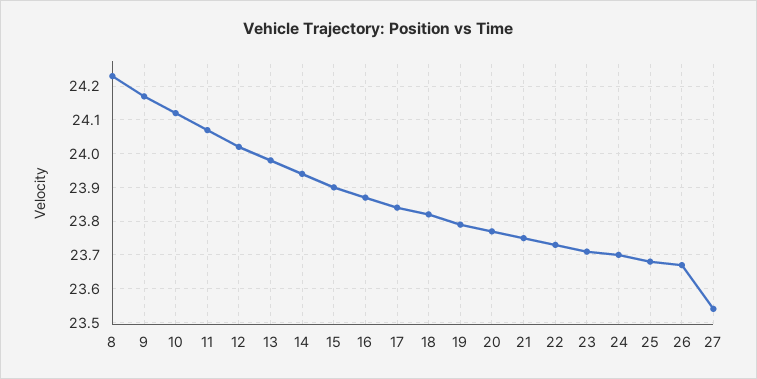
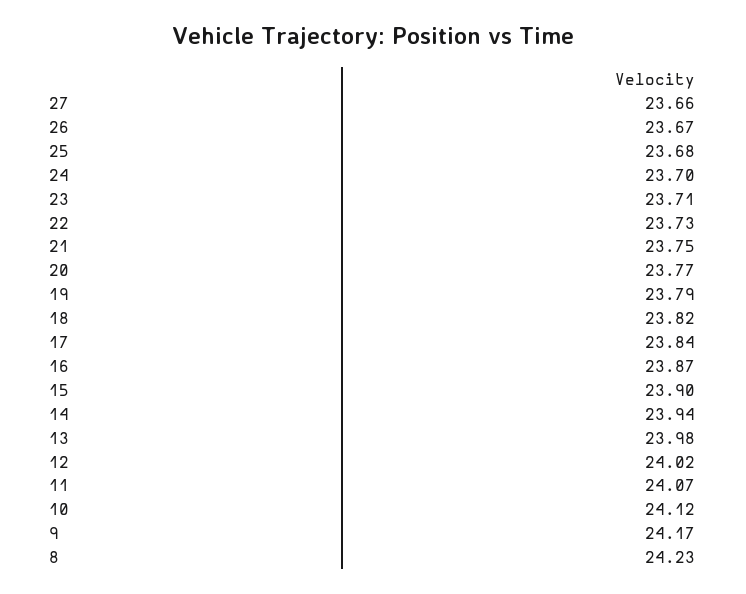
  {
    "8": 24.23,
    "9": 24.17,
    "10": 24.12,
    "11": 24.07,
    "12": 24.02,
    "13": 23.98,
    "14": 23.94,
    "15": 23.9,
    "16": 23.87,
    "17": 23.84,
    "18": 23.82,
    "19": 23.79,
    "20": 23.77,
    "21": 23.75,
    "22": 23.73,
    "23": 23.71,
    "24": 23.7,
    "25": 23.68,
    "26": 23.67,
-   "27": 23.55
+   "27": 23.66
  }

